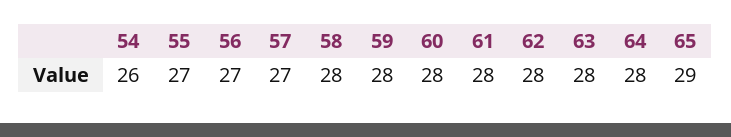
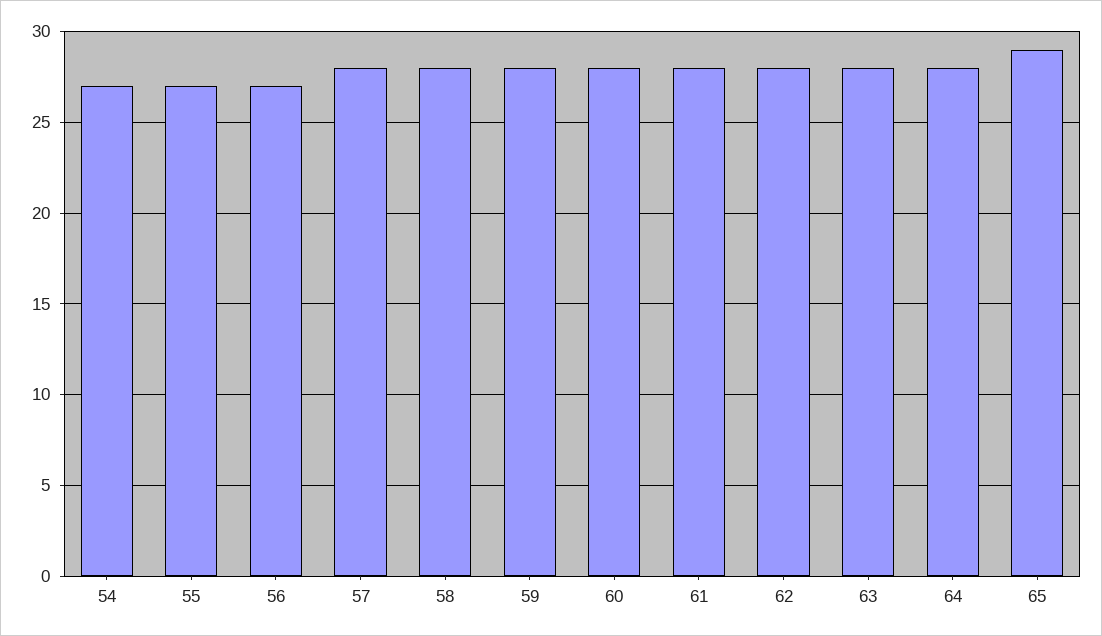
  {
-   "54": 26,
+   "54": 27,
    "55": 27,
    "56": 27,
-   "57": 27,
+   "57": 28,
    "58": 28,
    "59": 28,
    "60": 28,
    "61": 28,
    "62": 28,
    "63": 28,
    "64": 28,
    "65": 29
  }

